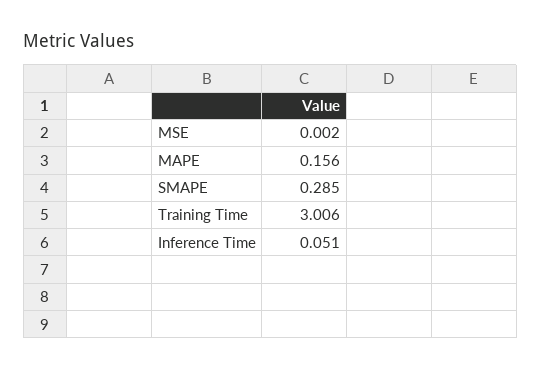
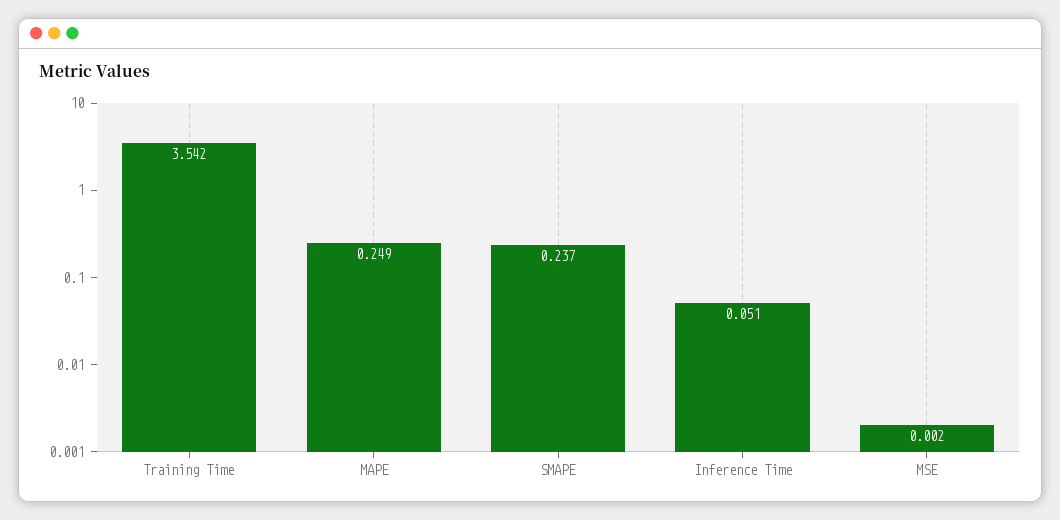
  {
    "MSE": 0.002,
-   "MAPE": 0.156,
+   "MAPE": 0.249,
-   "SMAPE": 0.285,
+   "SMAPE": 0.237,
-   "Training Time": 3.006,
+   "Training Time": 3.542,
    "Inference Time": 0.051
  }

